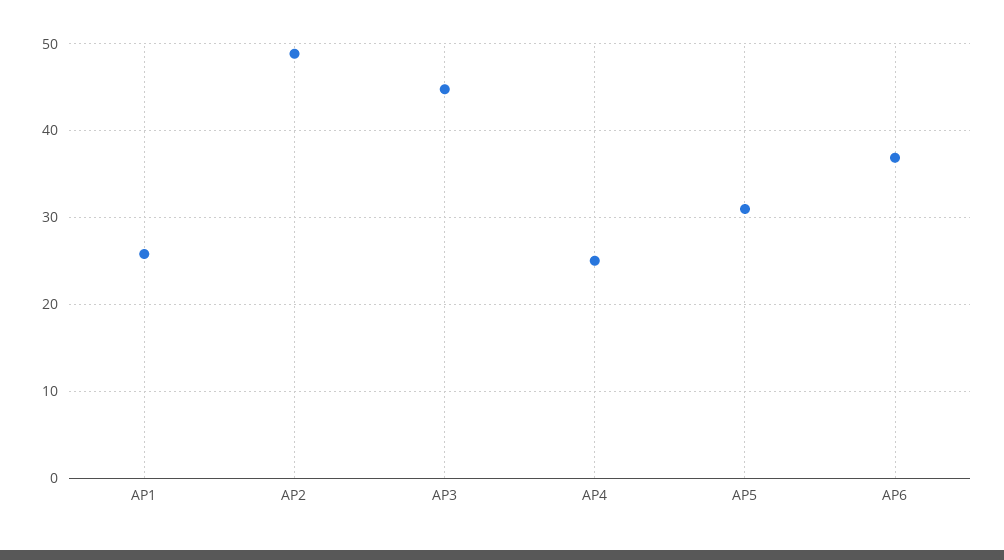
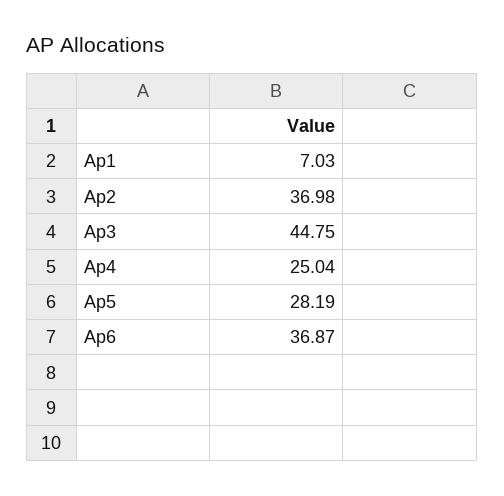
  {
-   "AP1": 26,
+   "AP1": 7.03,
-   "AP2": 49,
+   "AP2": 36.98,
    "AP3": 44.75,
    "AP4": 25.04,
-   "AP5": 31,
+   "AP5": 28.19,
    "AP6": 36.87
  }

